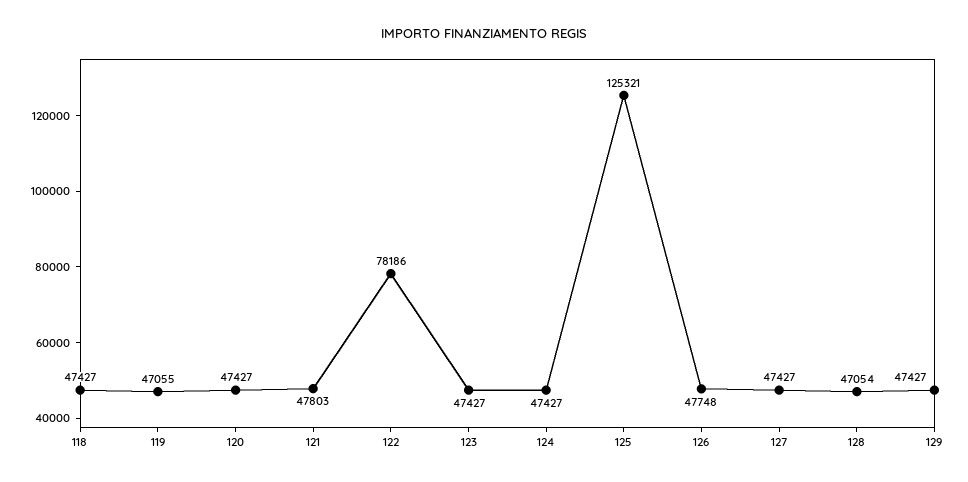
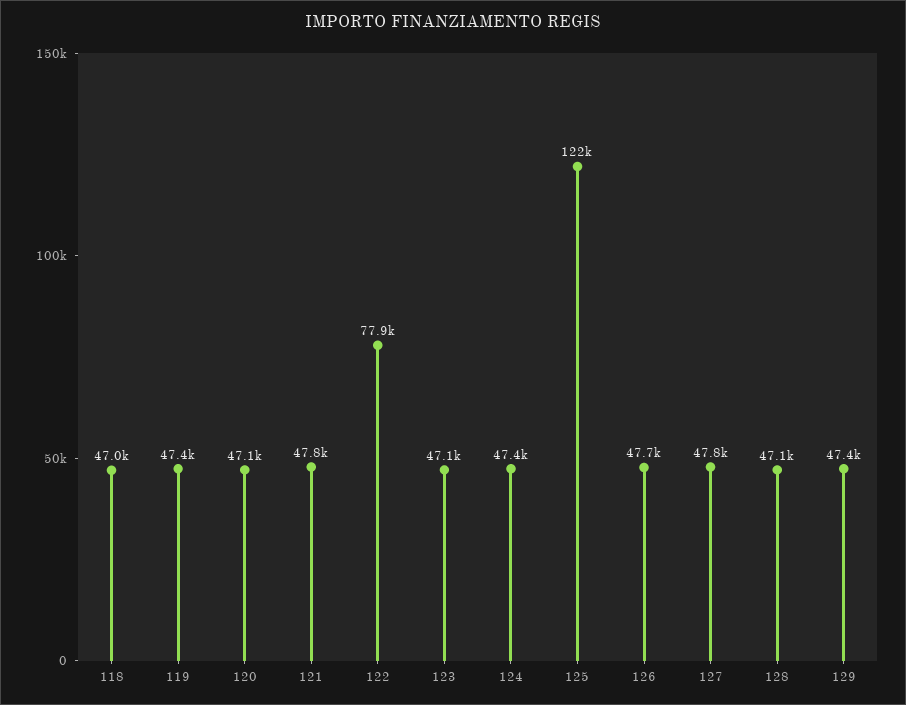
  {
-   "118": 47427,
+   "118": 47000,
-   "119": 47055,
+   "119": 47400,
-   "120": 47427,
+   "120": 47100,
    "121": 47803,
-   "122": 78186,
+   "122": 77900,
-   "123": 47427,
+   "123": 47100,
    "124": 47427,
-   "125": 125321,
+   "125": 122000,
    "126": 47748,
-   "127": 47427,
+   "127": 47800,
    "128": 47054,
    "129": 47427
  }

